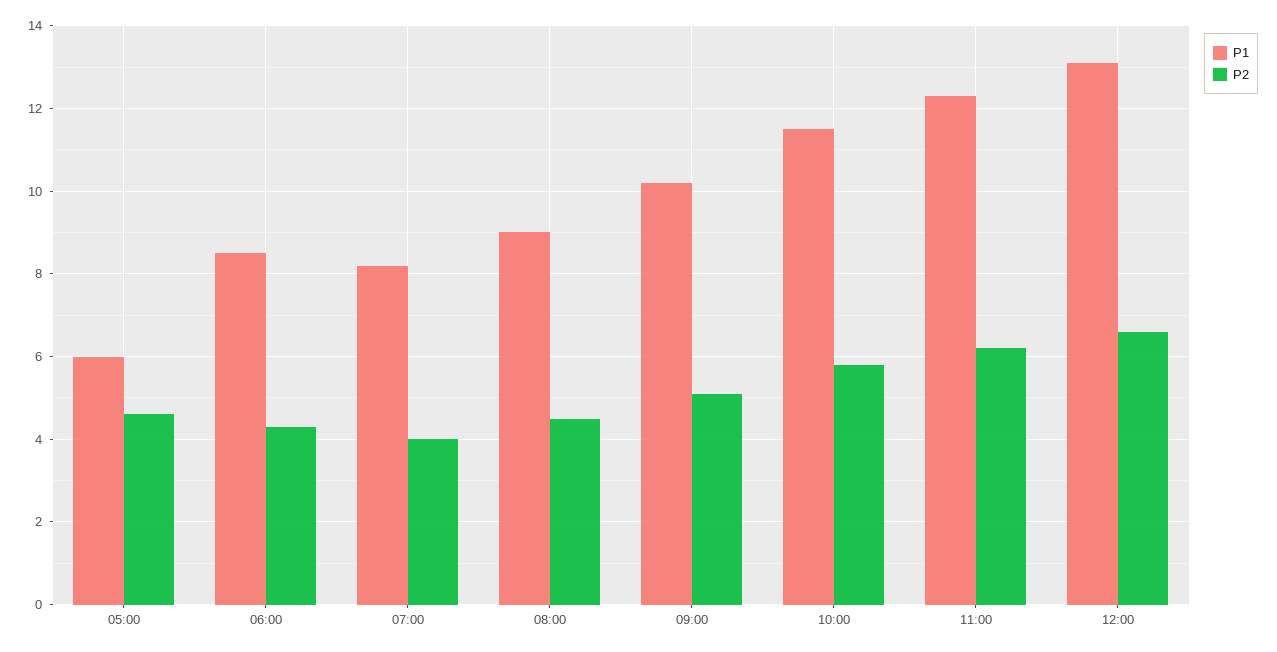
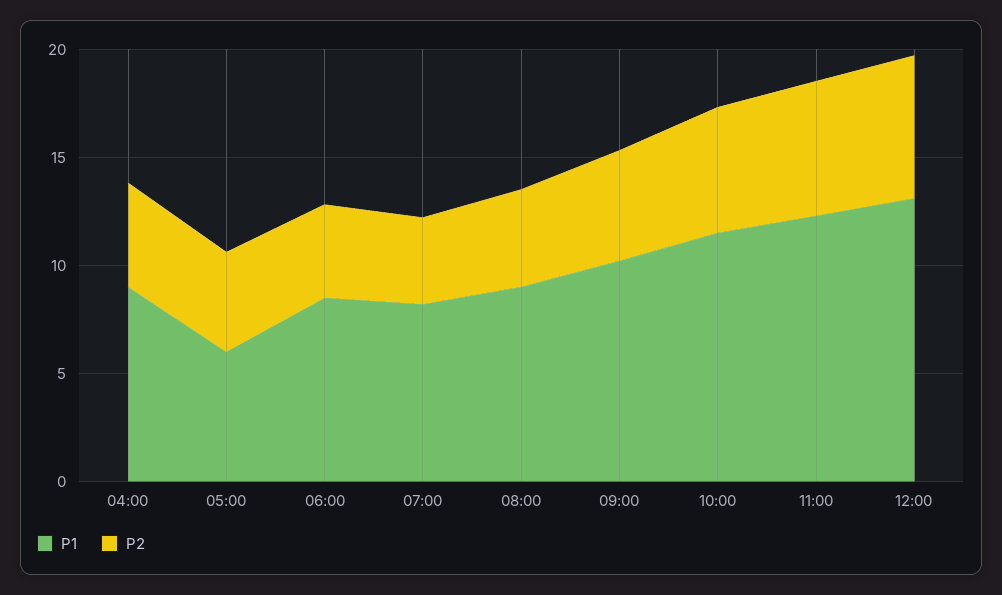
  {
    "P1": {
      "05:00": 6,
      "06:00": 8.5,
      "07:00": 8,
      "08:00": 9,
      "09:00": 10,
      "10:00": 11.5,
      "11:00": 12.5,
-     "12:00": 13
+     "12:00": 13,
+     "04:00": 9
    },
    "P2": {
      "05:00": 4.5,
      "06:00": 4.5,
      "07:00": 4,
      "08:00": 4.5,
      "09:00": 5,
      "10:00": 6,
      "11:00": 6,
-     "12:00": 6.5
+     "12:00": 6.5,
+     "04:00": 5
    }
  }

